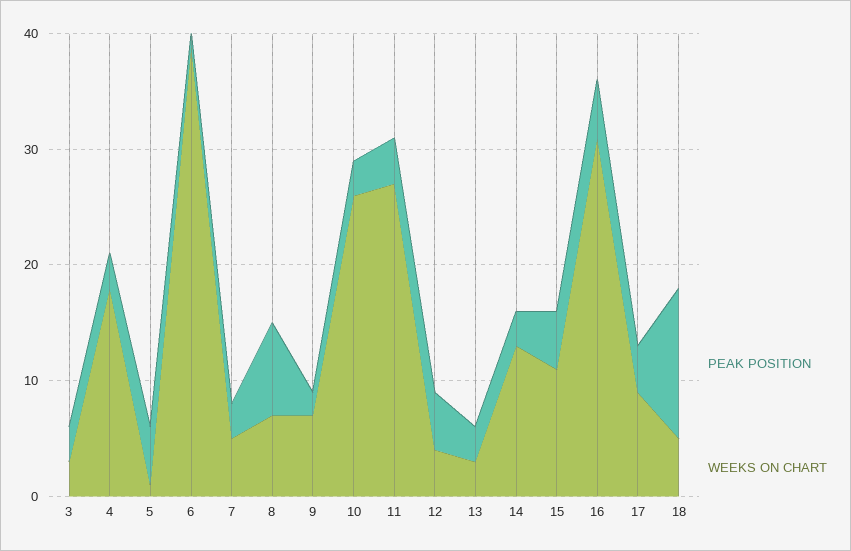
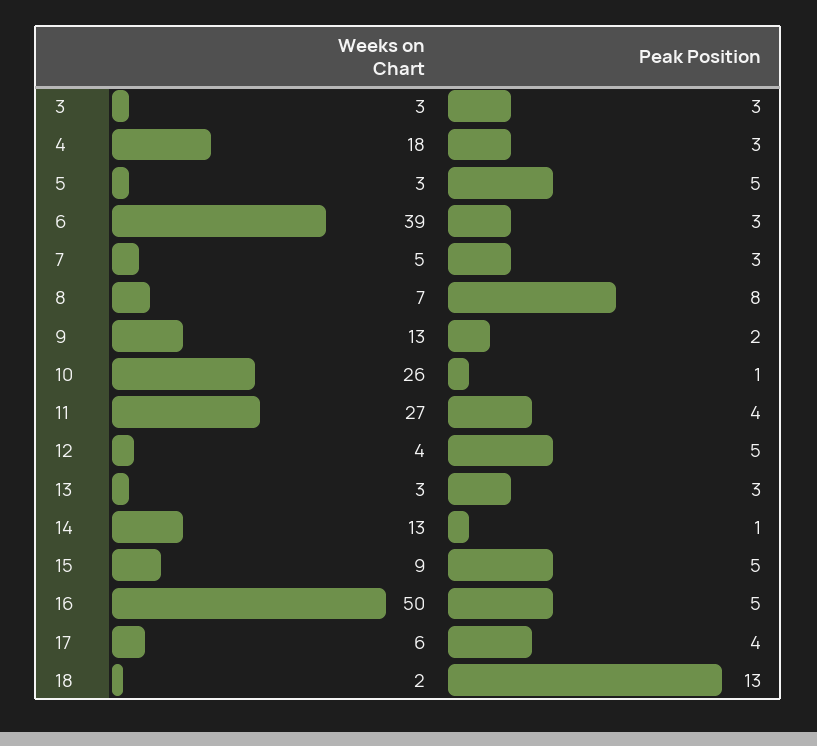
  {
    "PEAK POSITION": {
      "3": 3,
      "4": 3,
      "5": 5,
-     "6": 1,
+     "6": 3,
      "7": 3,
      "8": 8,
      "9": 2,
-     "10": 3,
+     "10": 1,
      "11": 4,
      "12": 5,
      "13": 3,
-     "14": 3,
+     "14": 1,
      "15": 5,
      "16": 5,
      "17": 4,
      "18": 13
    },
    "WEEKS ON CHART": {
      "3": 3,
      "4": 18,
-     "5": 1,
+     "5": 3,
      "6": 39,
      "7": 5,
      "8": 7,
-     "9": 7,
+     "9": 13,
      "10": 26,
      "11": 27,
      "12": 4,
      "13": 3,
      "14": 13,
-     "15": 11,
+     "15": 9,
-     "16": 31,
+     "16": 50,
-     "17": 9,
+     "17": 6,
-     "18": 5
+     "18": 2
    }
  }

